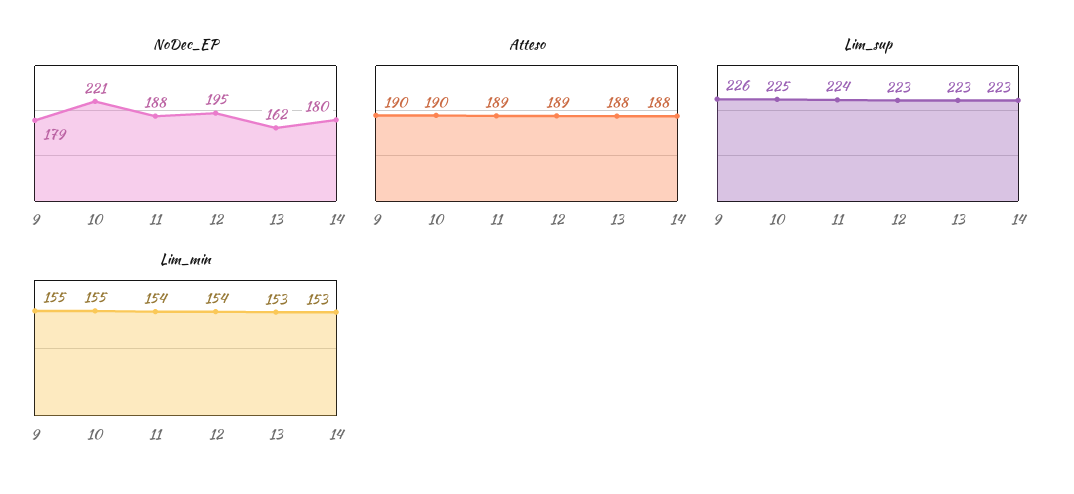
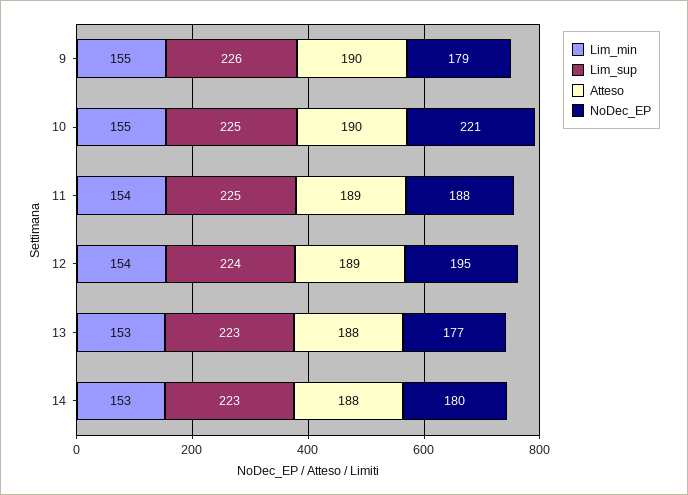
  {
    "NoDec_EP": {
      "9": 179,
      "10": 221,
      "11": 188,
      "12": 195,
-     "13": 162,
+     "13": 177,
      "14": 180
    },
    "Atteso": {
      "9": 190,
      "10": 190,
      "11": 189,
      "12": 189,
      "13": 188,
      "14": 188
    },
    "Lim_sup": {
      "9": 226,
      "10": 225,
-     "11": 224,
+     "11": 225,
-     "12": 223,
+     "12": 224,
      "13": 223,
      "14": 223
    },
    "Lim_min": {
      "9": 155,
      "10": 155,
      "11": 154,
      "12": 154,
      "13": 153,
      "14": 153
    }
  }

